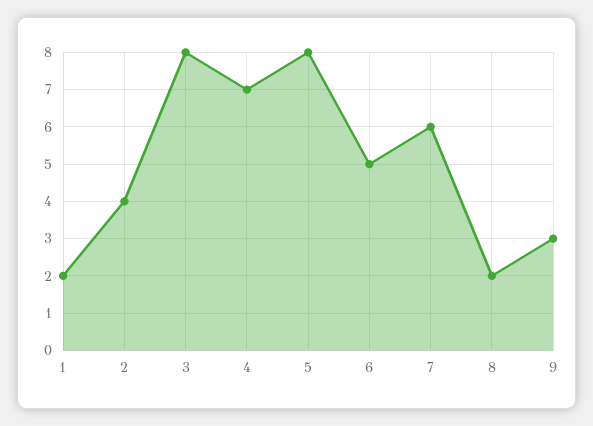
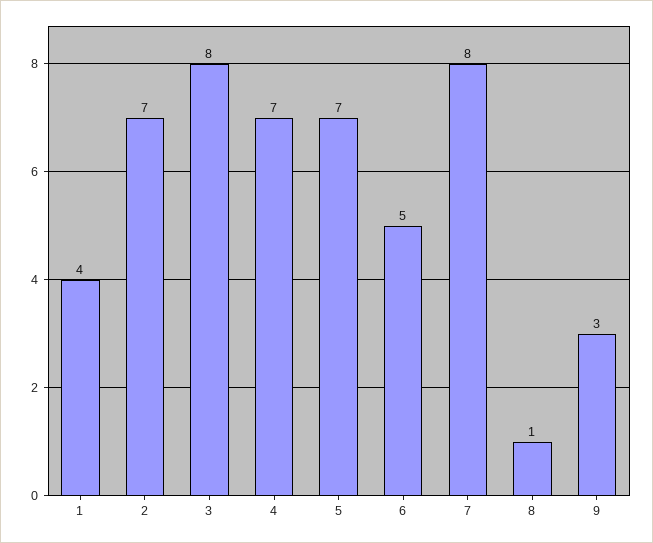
  {
-   "1": 2,
+   "1": 4,
-   "2": 4,
+   "2": 7,
    "3": 8,
    "4": 7,
-   "5": 8,
+   "5": 7,
    "6": 5,
-   "7": 6,
+   "7": 8,
-   "8": 2,
+   "8": 1,
    "9": 3
  }

